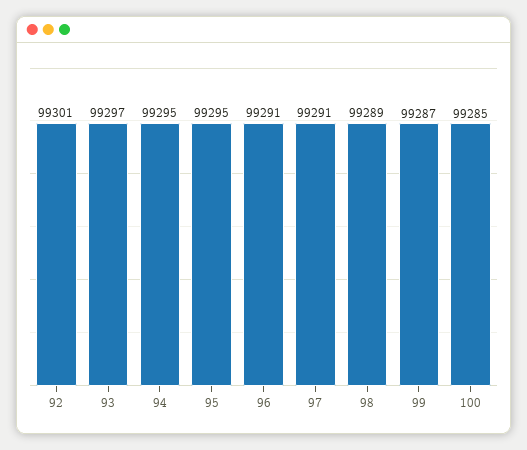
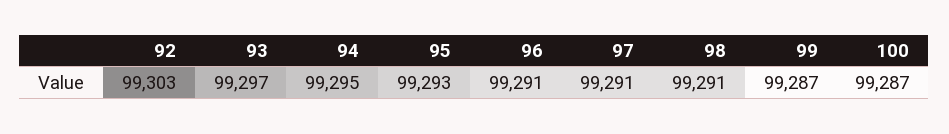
  {
-   "92": 99301,
+   "92": 99303,
    "93": 99297,
    "94": 99295,
-   "95": 99295,
+   "95": 99293,
    "96": 99291,
    "97": 99291,
-   "98": 99289,
+   "98": 99291,
    "99": 99287,
-   "100": 99285
+   "100": 99287
  }

